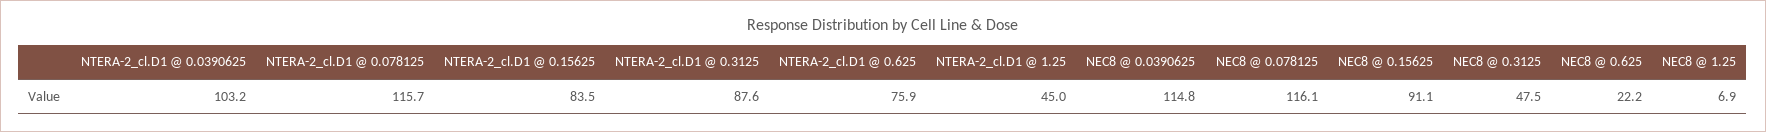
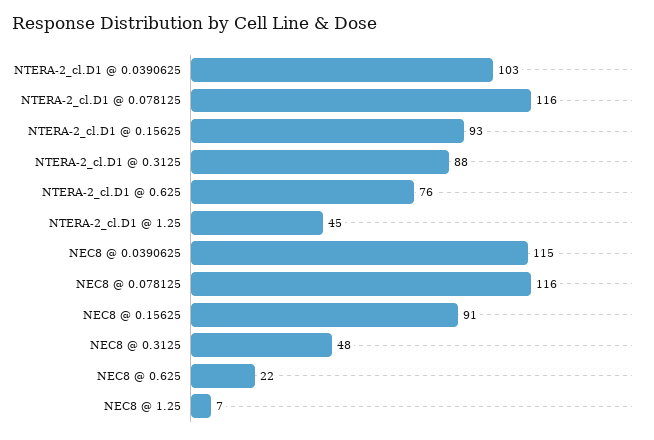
  {
    "NTERA-2_cl.D1 @ 0.0390625": 103.2,
    "NTERA-2_cl.D1 @ 0.078125": 115.7,
-   "NTERA-2_cl.D1 @ 0.15625": 83.5,
+   "NTERA-2_cl.D1 @ 0.15625": 93,
    "NTERA-2_cl.D1 @ 0.3125": 87.6,
    "NTERA-2_cl.D1 @ 0.625": 75.9,
    "NTERA-2_cl.D1 @ 1.25": 45,
    "NEC8 @ 0.0390625": 114.8,
    "NEC8 @ 0.078125": 116.1,
    "NEC8 @ 0.15625": 91.1,
    "NEC8 @ 0.3125": 47.5,
    "NEC8 @ 0.625": 22.2,
    "NEC8 @ 1.25": 6.9
  }

